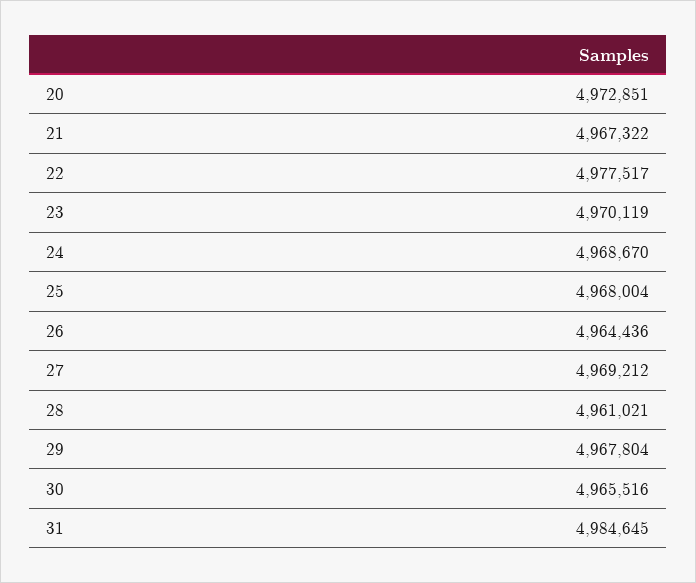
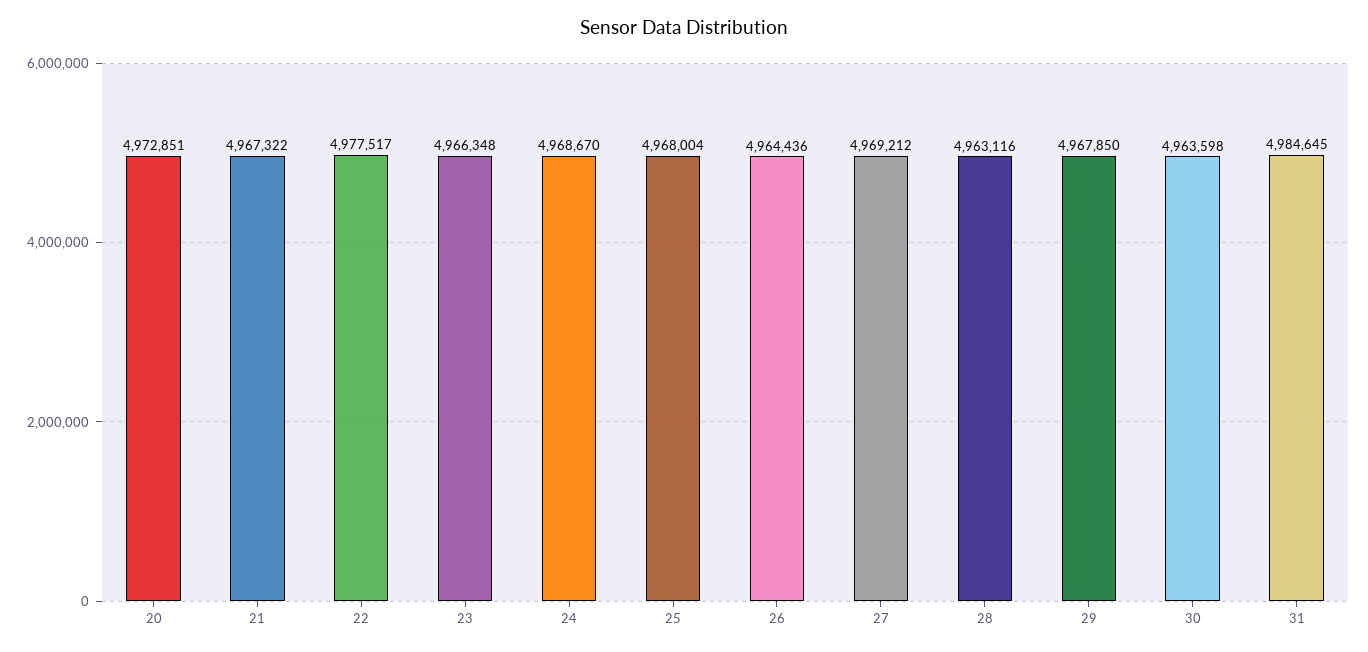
  {
    "20": 4972851,
    "21": 4967322,
    "22": 4977517,
-   "23": 4970119,
+   "23": 4966348,
    "24": 4968670,
    "25": 4968004,
    "26": 4964436,
    "27": 4969212,
-   "28": 4961021,
+   "28": 4963116,
-   "29": 4967804,
+   "29": 4967850,
-   "30": 4965516,
+   "30": 4963598,
    "31": 4984645
  }

